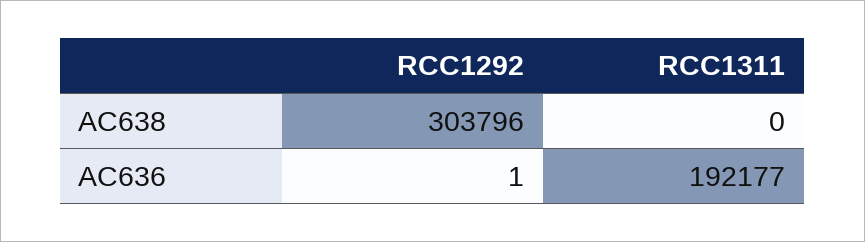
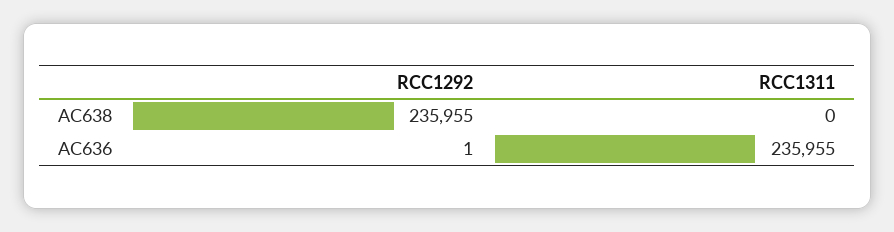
  {
    "RCC1292": {
-     "AC638": 303796,
+     "AC638": 235955,
      "AC636": 1
    },
    "RCC1311": {
      "AC638": 0,
-     "AC636": 192177
+     "AC636": 235955
    }
  }

